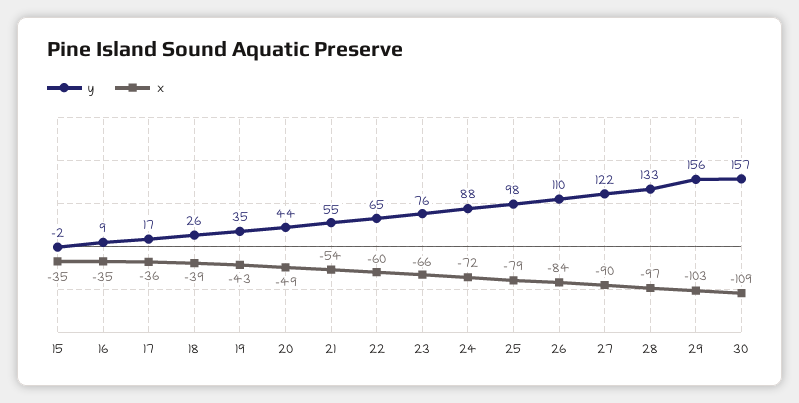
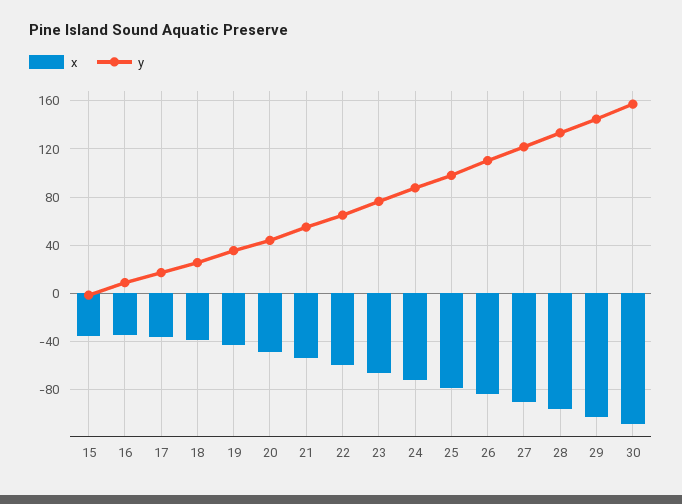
  {
    "y": {
      "15": -2,
      "16": 9,
      "17": 17,
      "18": 26,
      "19": 35,
      "20": 44,
      "21": 55,
      "22": 65,
      "23": 76,
      "24": 88,
      "25": 98,
      "26": 110,
      "27": 122,
      "28": 133,
-     "29": 156,
+     "29": 145,
      "30": 157
    },
    "x": {
      "15": -35,
      "16": -35,
      "17": -36,
      "18": -39,
      "19": -43,
      "20": -49,
      "21": -54,
      "22": -60,
      "23": -66,
      "24": -72,
      "25": -79,
      "26": -84,
      "27": -90,
      "28": -97,
      "29": -103,
      "30": -109
    }
  }

